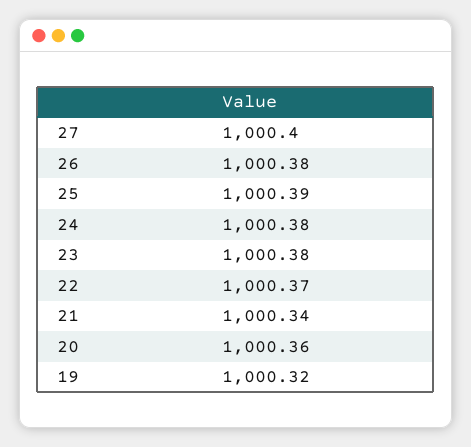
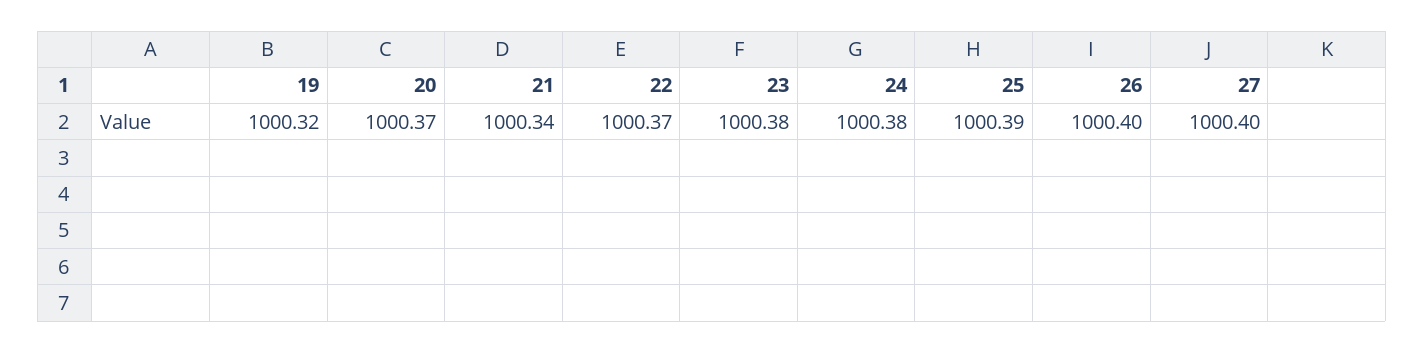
  {
    "27": 1000.4,
-   "26": 1000.38,
+   "26": 1000.4,
    "25": 1000.39,
    "24": 1000.38,
    "23": 1000.38,
    "22": 1000.37,
    "21": 1000.34,
-   "20": 1000.36,
+   "20": 1000.37,
    "19": 1000.32
  }

